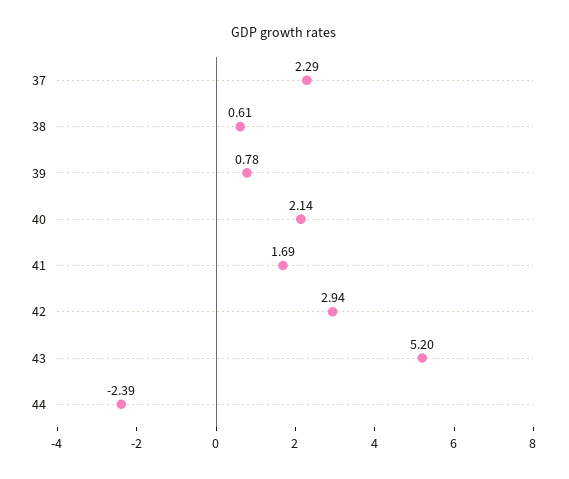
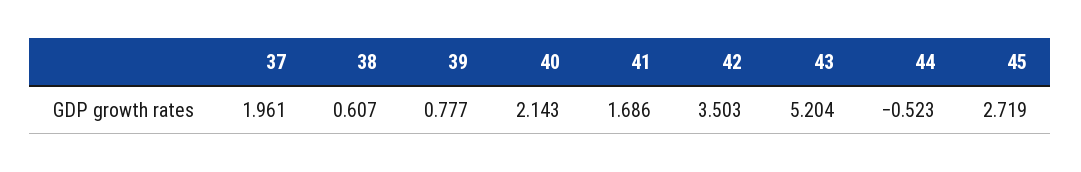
  {
-   "37": 2.29,
+   "37": 1.961,
    "38": 0.607,
    "39": 0.777,
    "40": 2.143,
    "41": 1.686,
-   "42": 2.94,
+   "42": 3.503,
    "43": 5.204,
-   "44": -2.39
+   "44": -0.523,
+   "45": 2.719
  }

